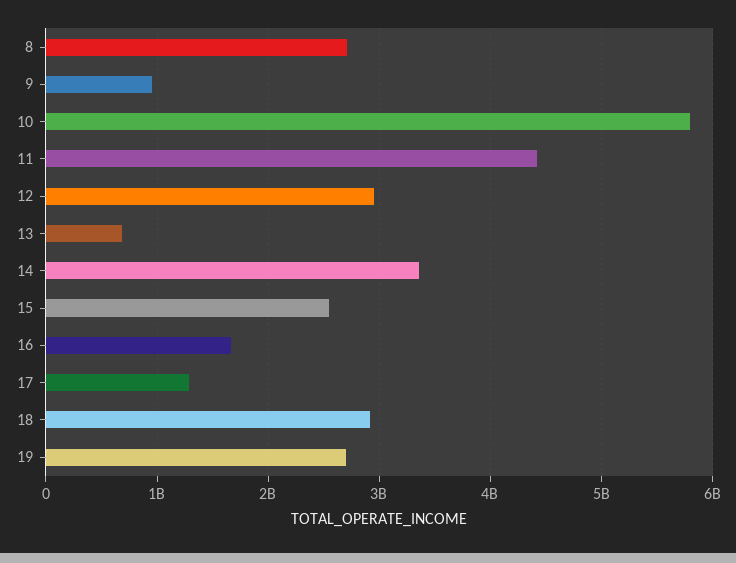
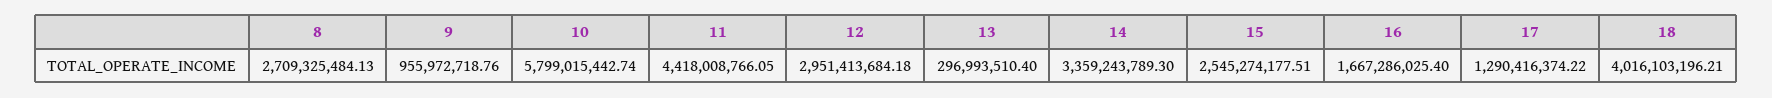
  {
    "8": 2709325484.13,
    "9": 955972718.76,
    "10": 5799015442.74,
    "11": 4418008766.05,
    "12": 2951413684.18,
-   "13": 700000000,
+   "13": 296993510.4,
    "14": 3359243789.3,
    "15": 2545274177.51,
    "16": 1667286025.4,
    "17": 1290416374.22,
-   "18": 2900000000,
+   "18": 4016103196.21
-   "19": 2700000000
  }

